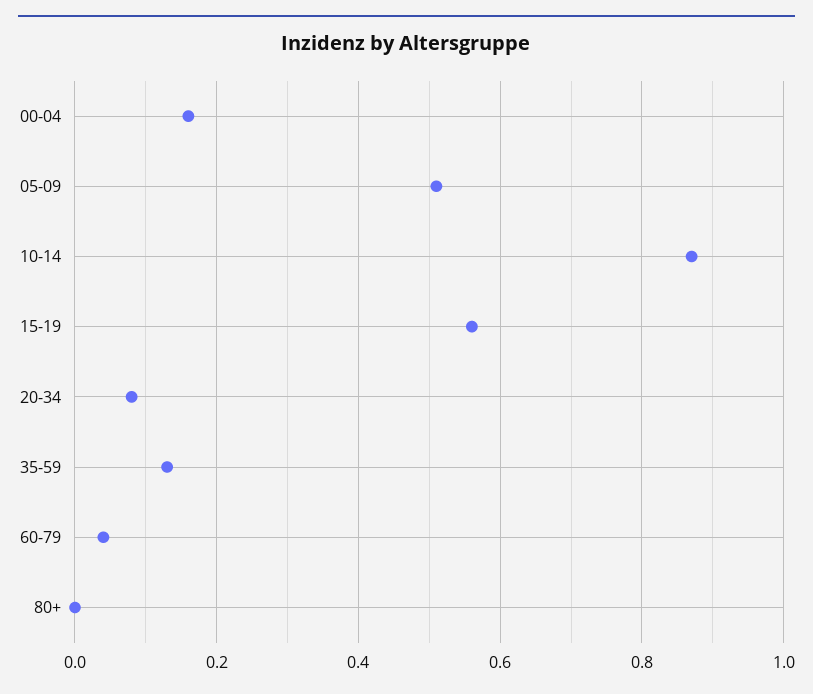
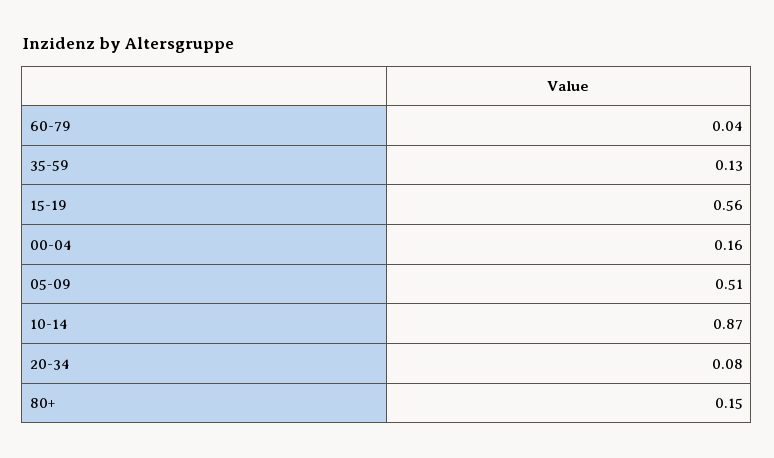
  {
    "00-04": 0.16,
    "05-09": 0.51,
    "10-14": 0.87,
    "15-19": 0.56,
    "20-34": 0.08,
    "35-59": 0.13,
    "60-79": 0.04,
-   "80+": 0
+   "80+": 0.15
  }

